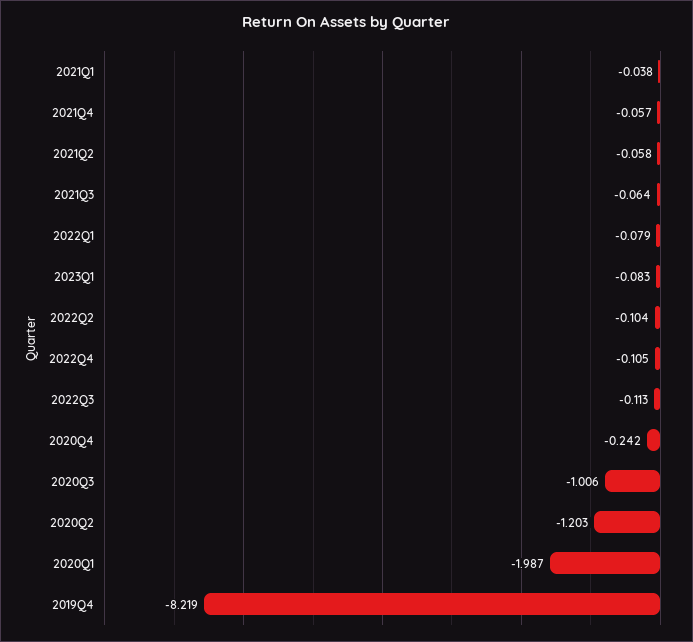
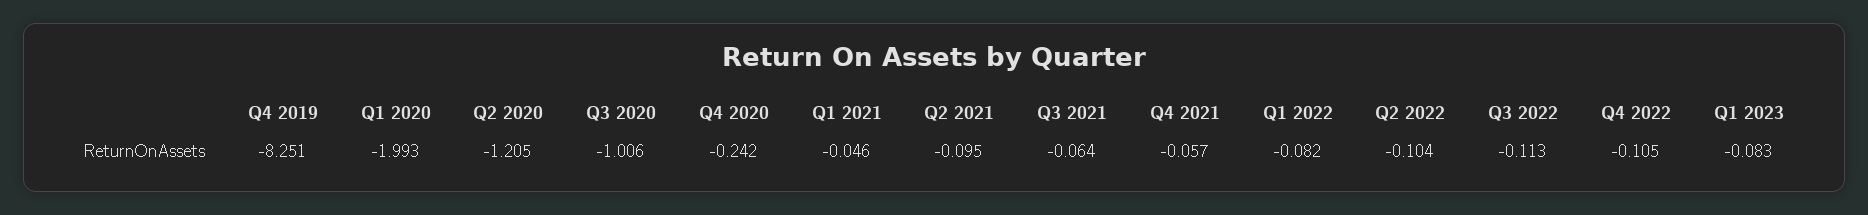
  {
-   "2021Q1": -0.038,
+   "2021Q1": -0.046,
    "2021Q4": -0.057,
-   "2021Q2": -0.058,
+   "2021Q2": -0.095,
    "2021Q3": -0.064,
-   "2022Q1": -0.079,
+   "2022Q1": -0.082,
    "2023Q1": -0.083,
    "2022Q2": -0.104,
    "2022Q4": -0.105,
    "2022Q3": -0.113,
    "2020Q4": -0.242,
    "2020Q3": -1.006,
-   "2020Q2": -1.203,
+   "2020Q2": -1.205,
-   "2020Q1": -1.987,
+   "2020Q1": -1.993,
-   "2019Q4": -8.219
+   "2019Q4": -8.251
  }

